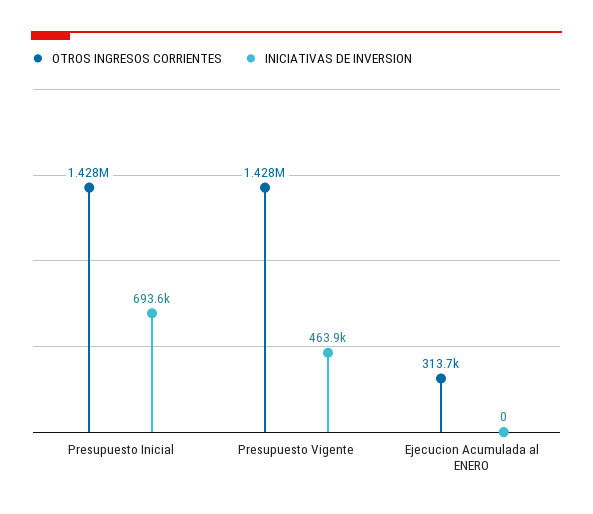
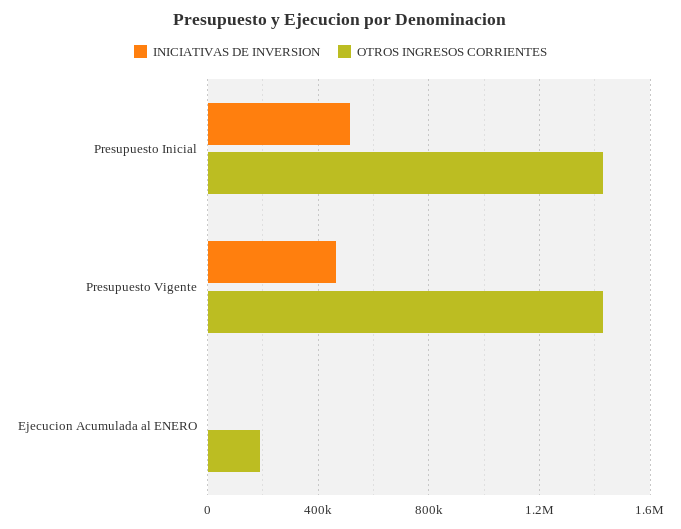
  {
    "OTROS INGRESOS CORRIENTES": {
      "Presupuesto Inicial": 1428000,
      "Presupuesto Vigente": 1428000,
-     "Ejecucion Acumulada al ENERO": 313700
+     "Ejecucion Acumulada al ENERO": 200000
    },
    "INICIATIVAS DE INVERSION": {
-     "Presupuesto Inicial": 693600,
+     "Presupuesto Inicial": 500000,
      "Presupuesto Vigente": 463900,
      "Ejecucion Acumulada al ENERO": 0
    }
  }

